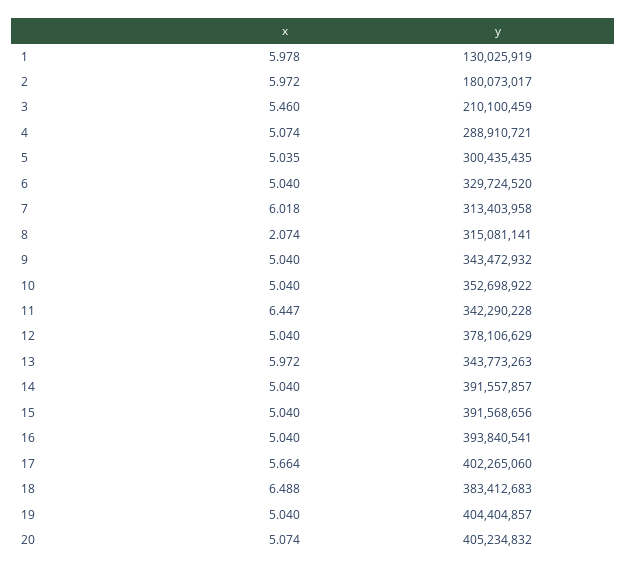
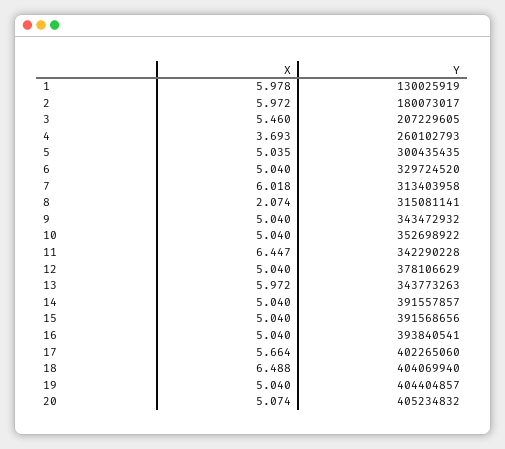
  {
    "x": {
      "1": 5.978,
      "2": 5.972,
      "3": 5.46,
-     "4": 5.074,
+     "4": 3.693,
      "5": 5.035,
      "6": 5.04,
      "7": 6.018,
      "8": 2.074,
      "9": 5.04,
      "10": 5.04,
      "11": 6.447,
      "12": 5.04,
      "13": 5.972,
      "14": 5.04,
      "15": 5.04,
      "16": 5.04,
      "17": 5.664,
      "18": 6.488,
      "19": 5.04,
      "20": 5.074
    },
    "y": {
      "1": 130025919,
      "2": 180073017,
-     "3": 210100459,
+     "3": 207229605,
-     "4": 288910721,
+     "4": 260102793,
      "5": 300435435,
      "6": 329724520,
      "7": 313403958,
      "8": 315081141,
      "9": 343472932,
      "10": 352698922,
      "11": 342290228,
      "12": 378106629,
      "13": 343773263,
      "14": 391557857,
      "15": 391568656,
      "16": 393840541,
      "17": 402265060,
-     "18": 383412683,
+     "18": 404069940,
      "19": 404404857,
      "20": 405234832
    }
  }

